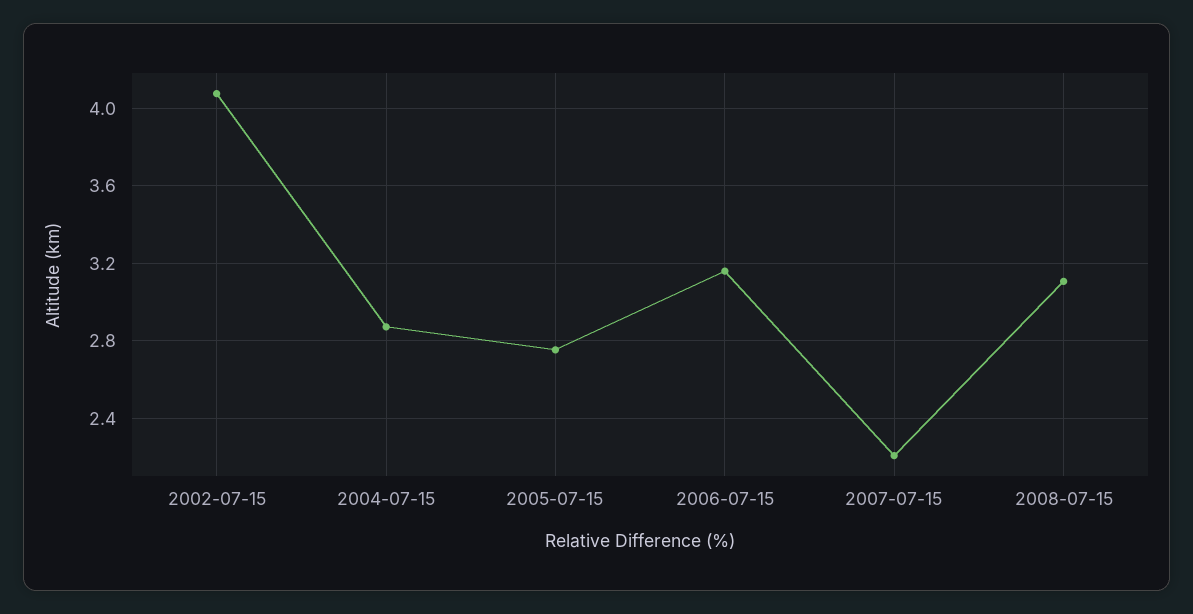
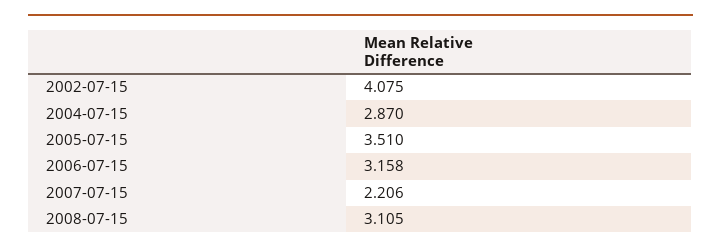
  {
    "2002-07-15": 4.075,
    "2004-07-15": 2.87,
-   "2005-07-15": 2.75,
+   "2005-07-15": 3.51,
    "2006-07-15": 3.158,
    "2007-07-15": 2.206,
    "2008-07-15": 3.105
  }

